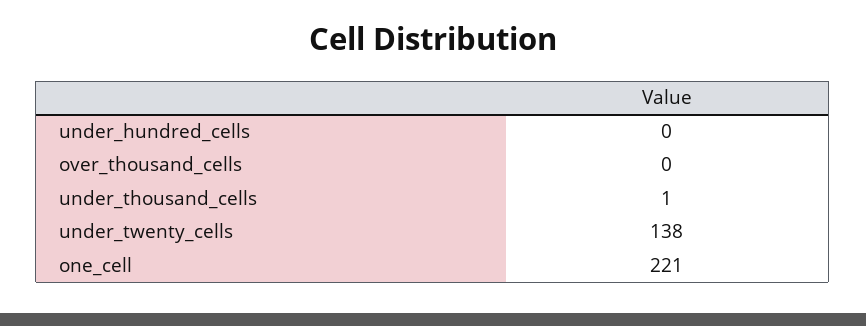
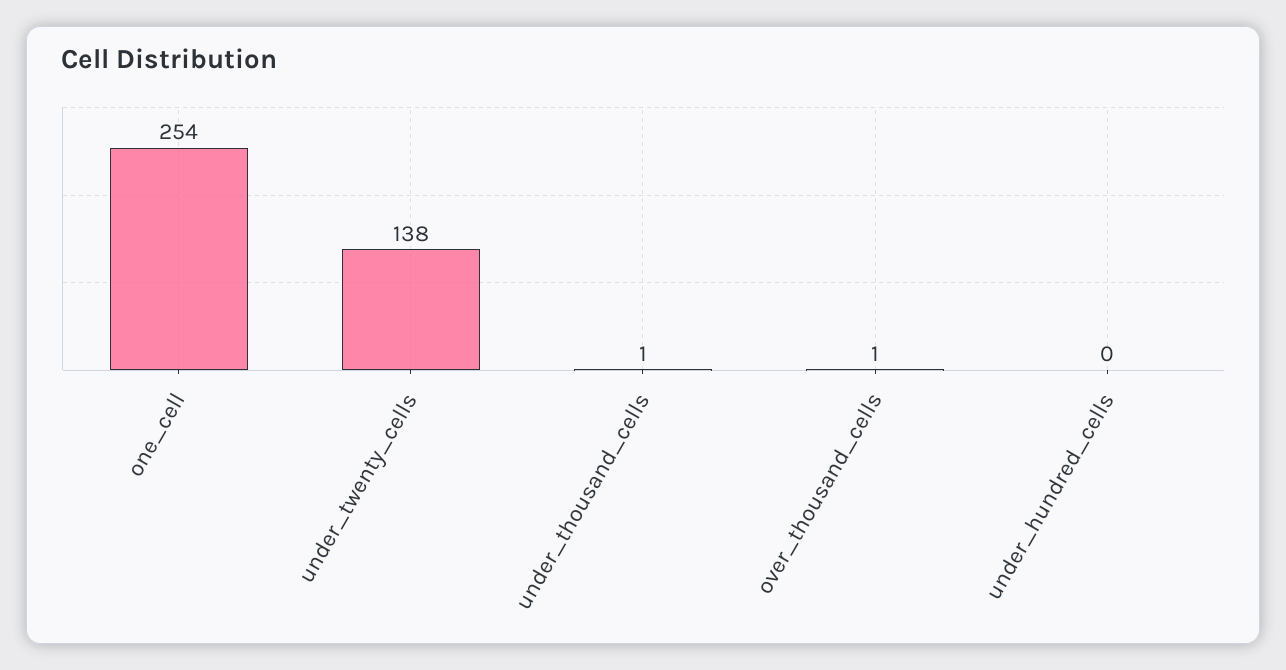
  {
    "under_hundred_cells": 0,
-   "over_thousand_cells": 0,
+   "over_thousand_cells": 1,
    "under_thousand_cells": 1,
    "under_twenty_cells": 138,
-   "one_cell": 221
+   "one_cell": 254
  }

